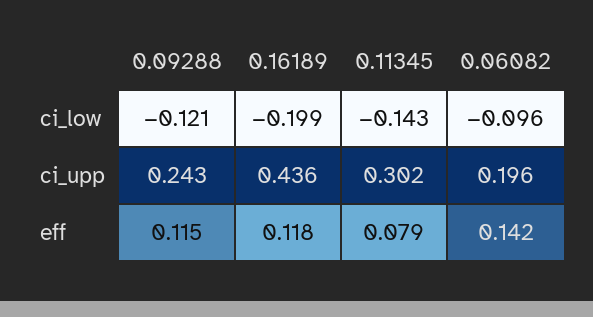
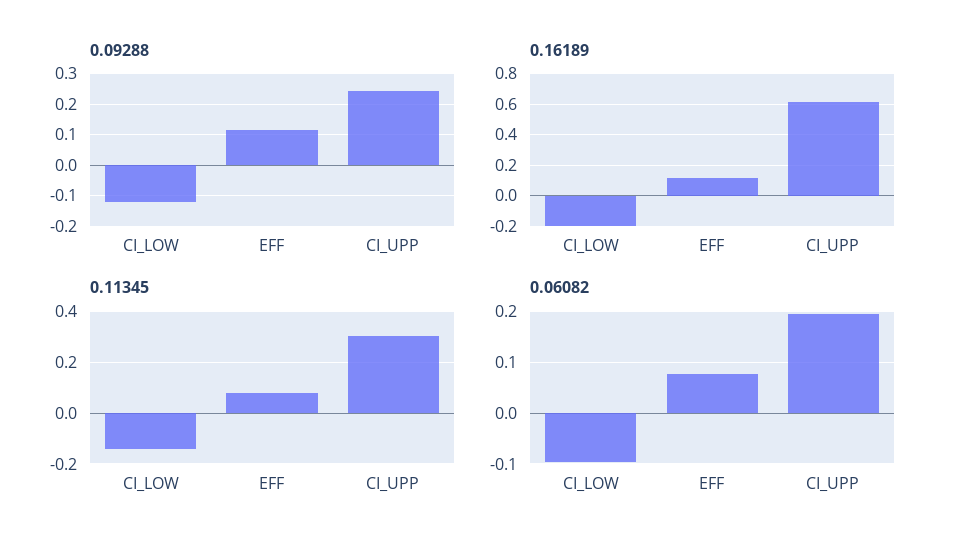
  {
    "0.09288": {
      "ci_low": -0.121,
      "ci_upp": 0.243,
      "eff": 0.115
    },
    "0.16189": {
      "ci_low": -0.199,
-     "ci_upp": 0.436,
+     "ci_upp": 0.6,
      "eff": 0.118
    },
    "0.11345": {
      "ci_low": -0.143,
      "ci_upp": 0.302,
      "eff": 0.079
    },
    "0.06082": {
      "ci_low": -0.096,
      "ci_upp": 0.196,
-     "eff": 0.142
+     "eff": 0.08
    }
  }

